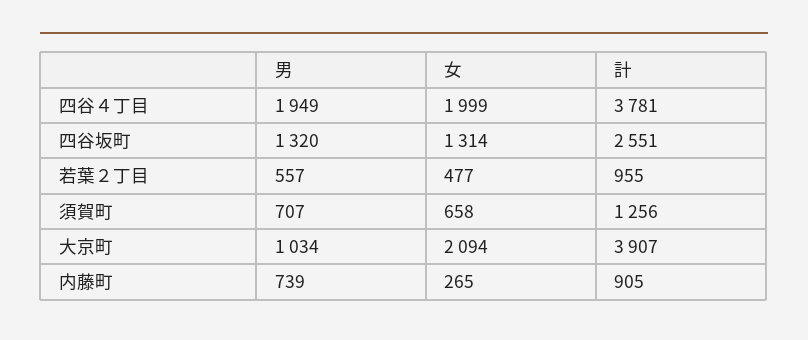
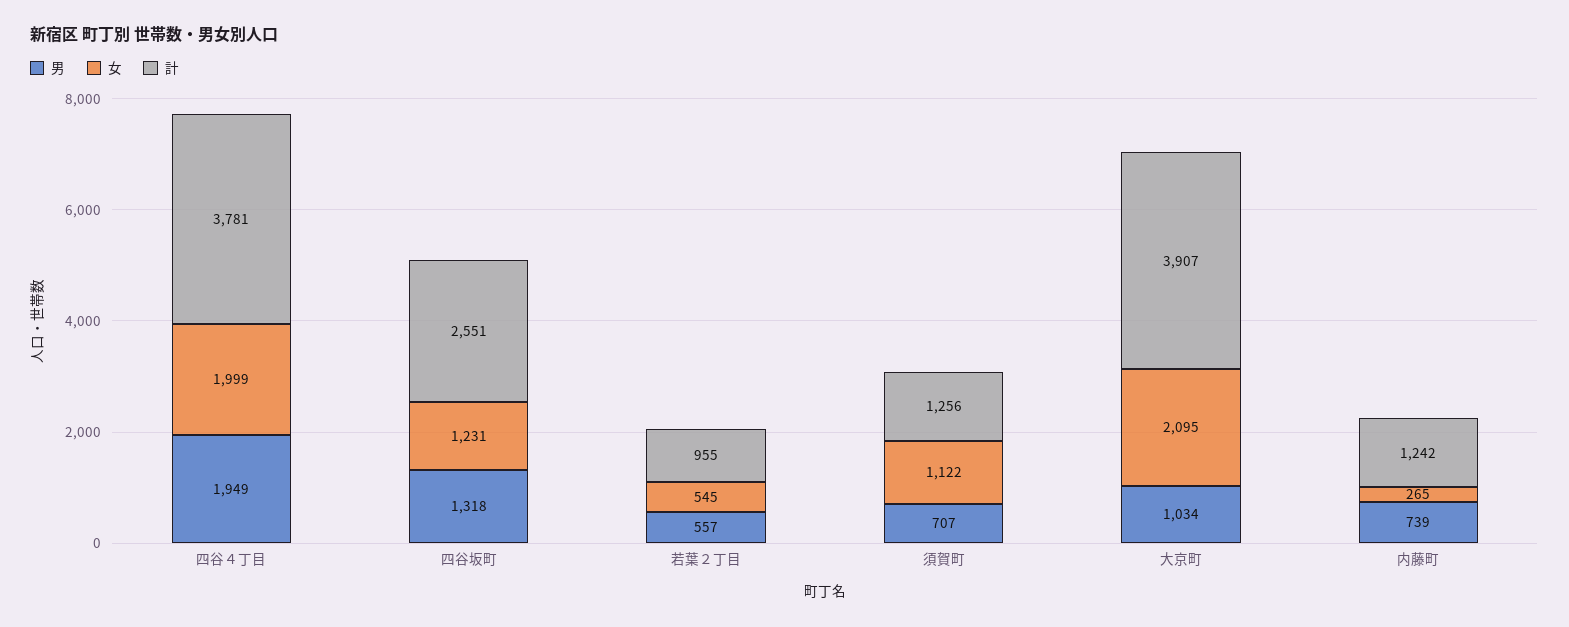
  {
    "男": {
      "四谷４丁目": 1949,
-     "四谷坂町": 1320,
+     "四谷坂町": 1318,
      "若葉２丁目": 557,
      "須賀町": 707,
      "大京町": 1034,
      "内藤町": 739
    },
    "女": {
      "四谷４丁目": 1999,
-     "四谷坂町": 1314,
+     "四谷坂町": 1231,
-     "若葉２丁目": 477,
+     "若葉２丁目": 545,
-     "須賀町": 658,
+     "須賀町": 1122,
-     "大京町": 2094,
+     "大京町": 2095,
      "内藤町": 265
    },
    "計": {
      "四谷４丁目": 3781,
      "四谷坂町": 2551,
      "若葉２丁目": 955,
      "須賀町": 1256,
      "大京町": 3907,
-     "内藤町": 905
+     "内藤町": 1242
    }
  }

